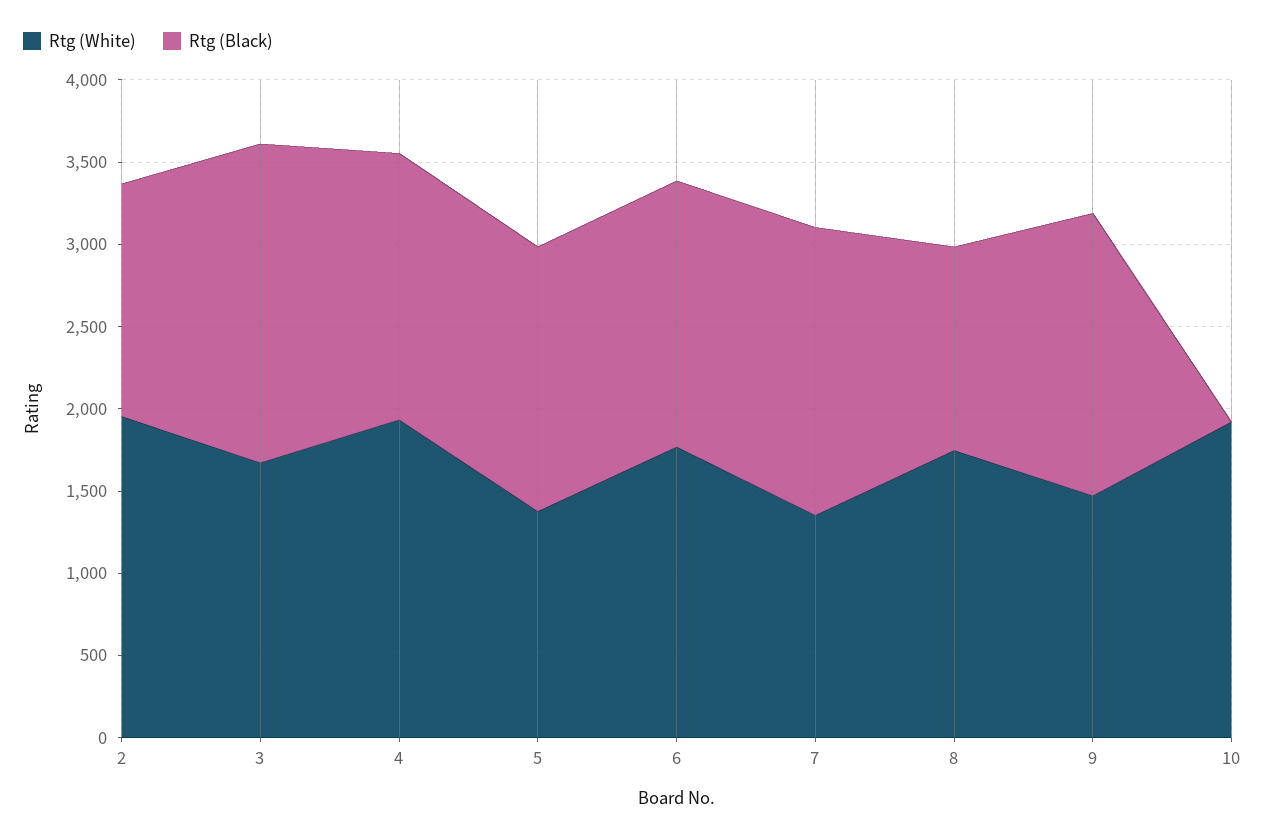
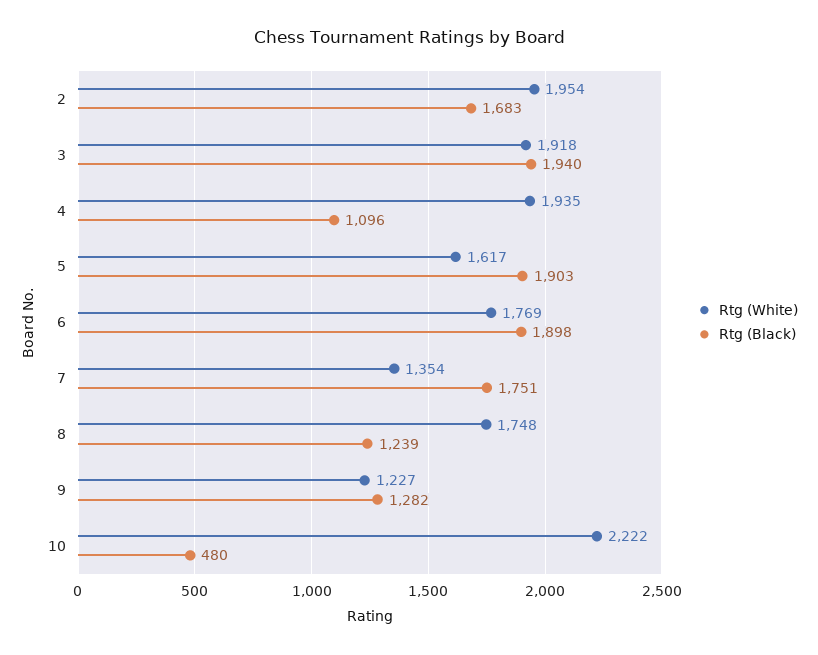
  {
    "Rtg (White)": {
      "2": 1954,
-     "3": 1700,
+     "3": 1918,
      "4": 1935,
-     "5": 1400,
+     "5": 1617,
      "6": 1769,
      "7": 1354,
      "8": 1748,
-     "9": 1500,
+     "9": 1227,
-     "10": 1900
+     "10": 2222
    },
    "Rtg (Black)": {
-     "2": 1400,
+     "2": 1683,
      "3": 1940,
-     "4": 1600,
+     "4": 1096,
-     "5": 1600,
+     "5": 1903,
-     "6": 1600,
+     "6": 1898,
      "7": 1751,
      "8": 1239,
-     "9": 1700,
+     "9": 1282,
-     "10": 0
+     "10": 480
    }
  }

